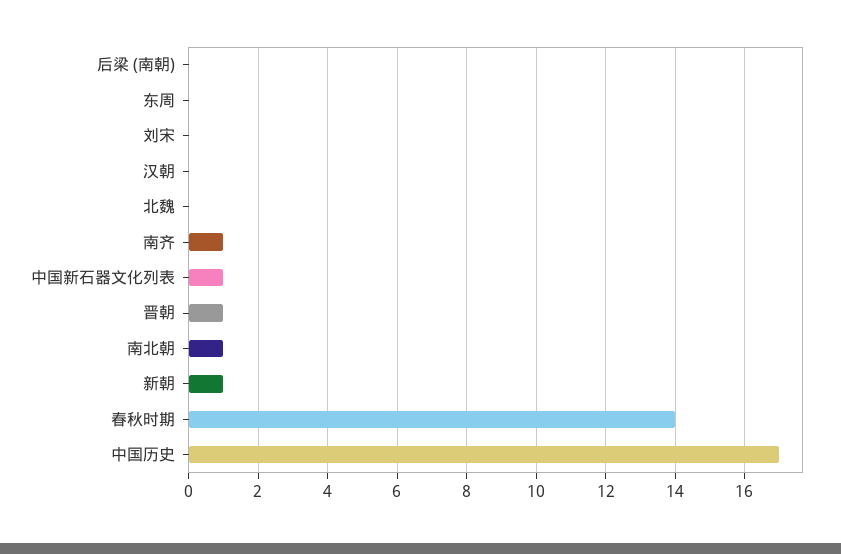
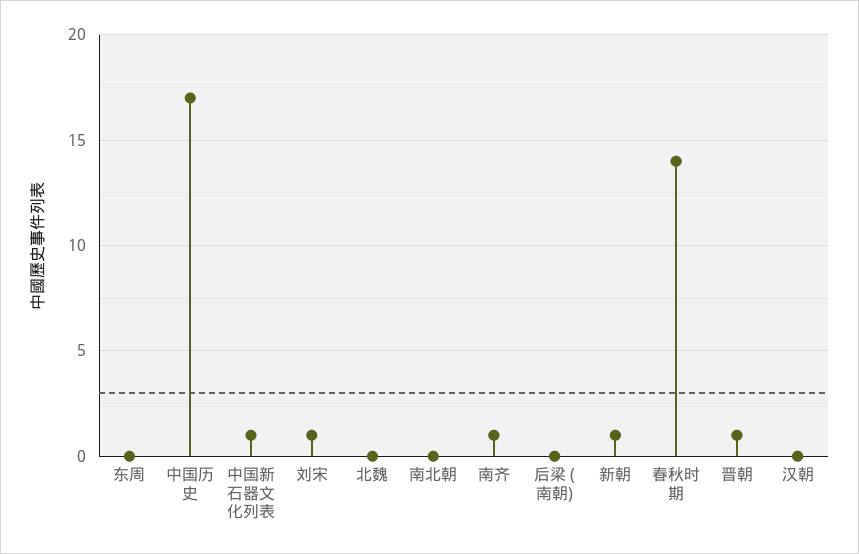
  {
    "后梁 (南朝)": 0,
    "东周": 0,
-   "刘宋": 0,
+   "刘宋": 1,
    "汉朝": 0,
    "北魏": 0,
    "南齐": 1,
    "中国新石器文化列表": 1,
    "晋朝": 1,
-   "南北朝": 1,
+   "南北朝": 0,
    "新朝": 1,
    "春秋时期": 14,
    "中国历史": 17
  }

